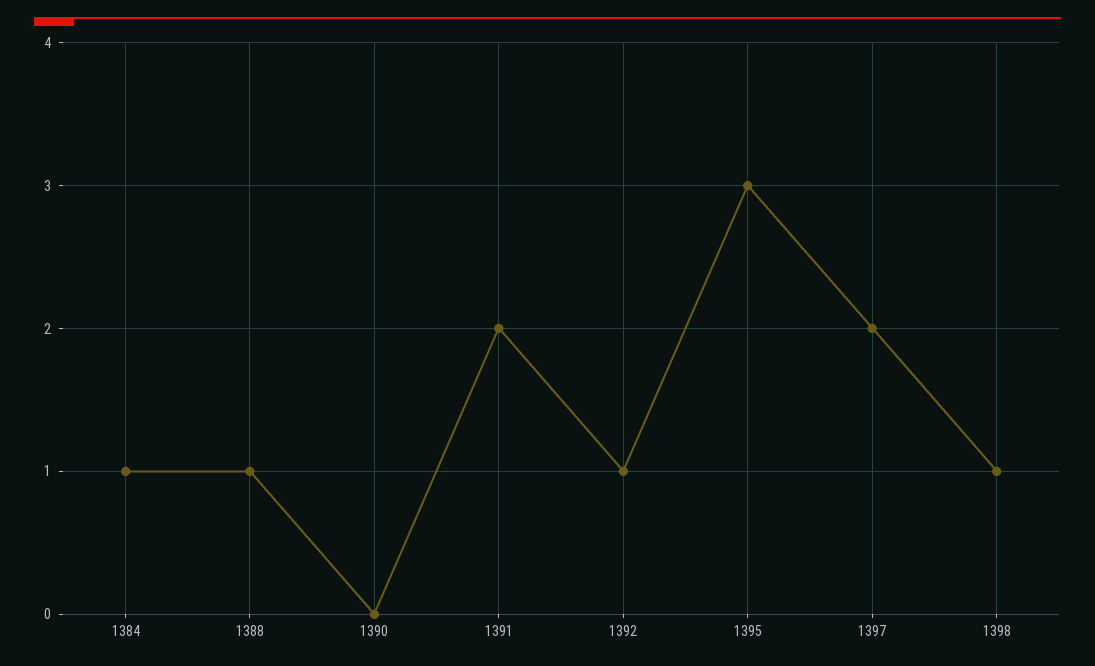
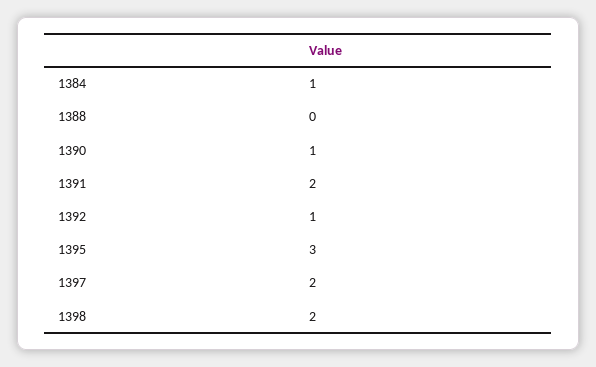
  {
    "1384": 1,
-   "1388": 1,
+   "1388": 0,
-   "1390": 0,
+   "1390": 1,
    "1391": 2,
    "1392": 1,
    "1395": 3,
    "1397": 2,
-   "1398": 1
+   "1398": 2
  }

